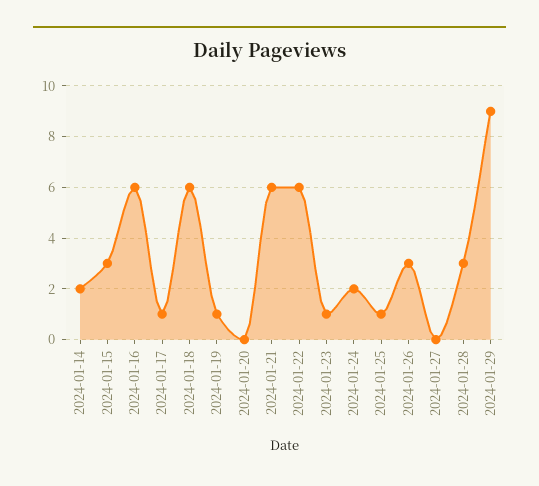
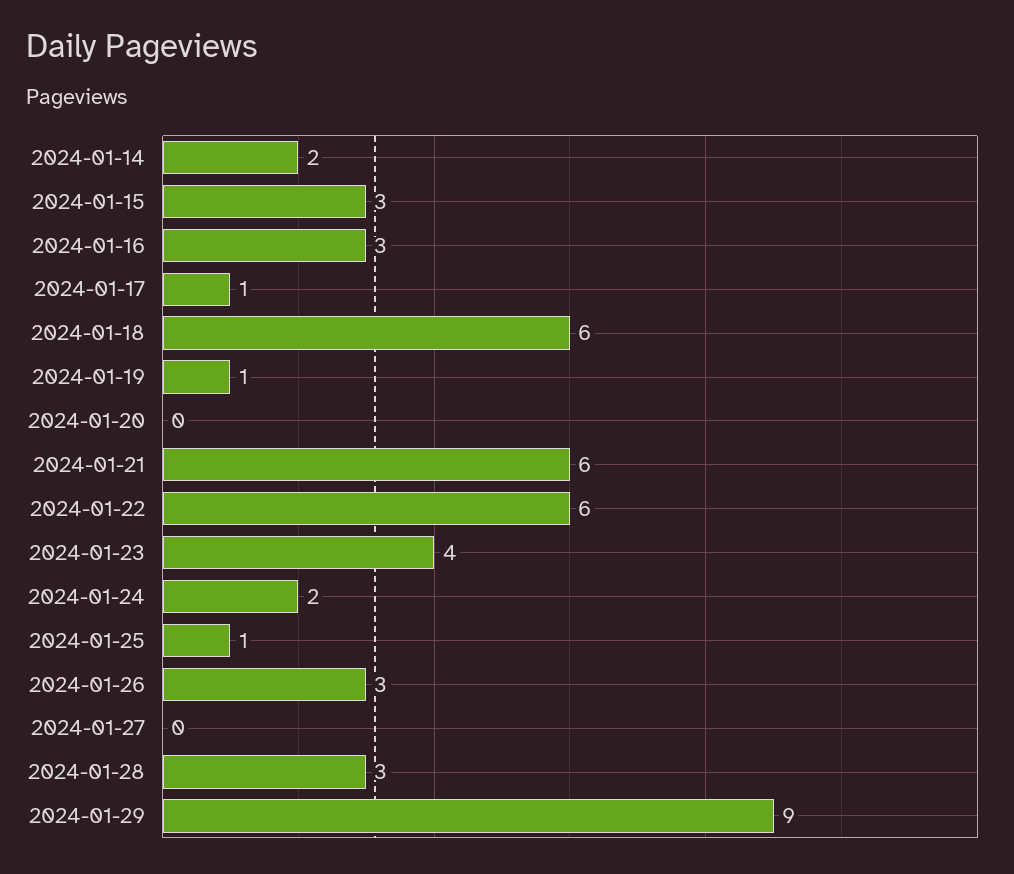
  {
    "2024-01-14": 2,
    "2024-01-15": 3,
-   "2024-01-16": 6,
+   "2024-01-16": 3,
    "2024-01-17": 1,
    "2024-01-18": 6,
    "2024-01-19": 1,
    "2024-01-20": 0,
    "2024-01-21": 6,
    "2024-01-22": 6,
-   "2024-01-23": 1,
+   "2024-01-23": 4,
    "2024-01-24": 2,
    "2024-01-25": 1,
    "2024-01-26": 3,
    "2024-01-27": 0,
    "2024-01-28": 3,
    "2024-01-29": 9
  }

